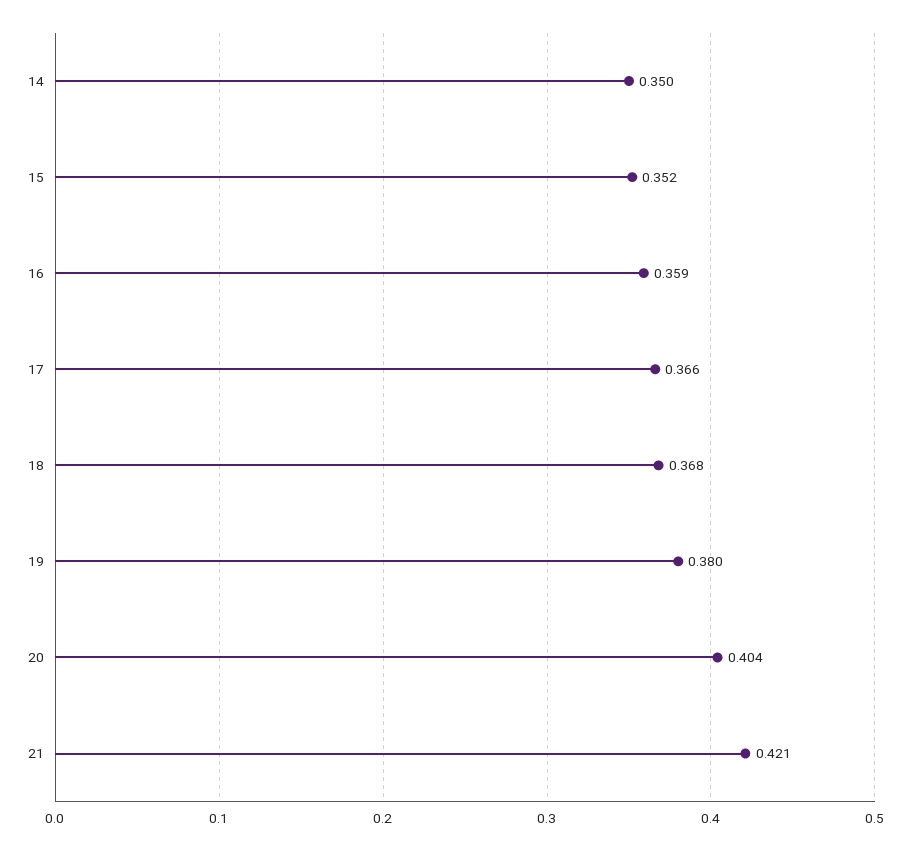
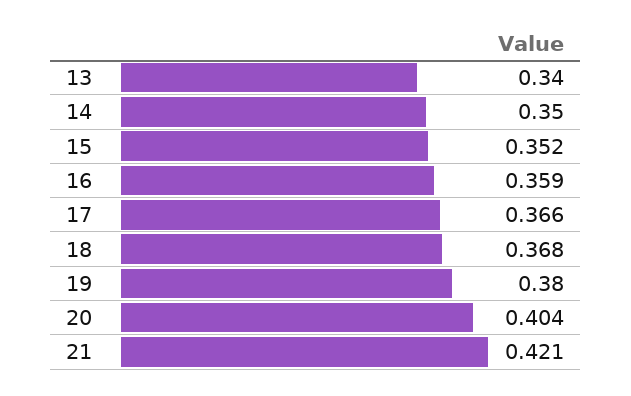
  {
    "14": 0.35,
    "15": 0.352,
    "16": 0.359,
    "17": 0.366,
    "18": 0.368,
    "19": 0.38,
    "20": 0.404,
-   "21": 0.421
+   "21": 0.421,
+   "13": 0.34
  }

